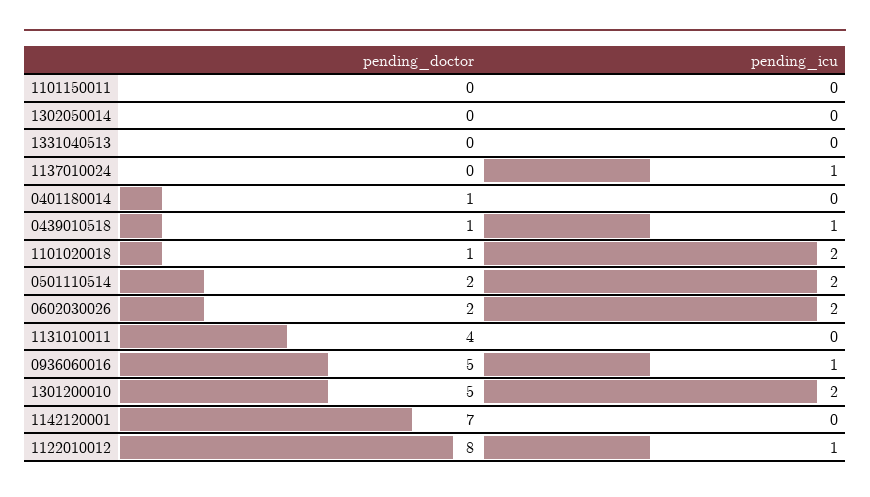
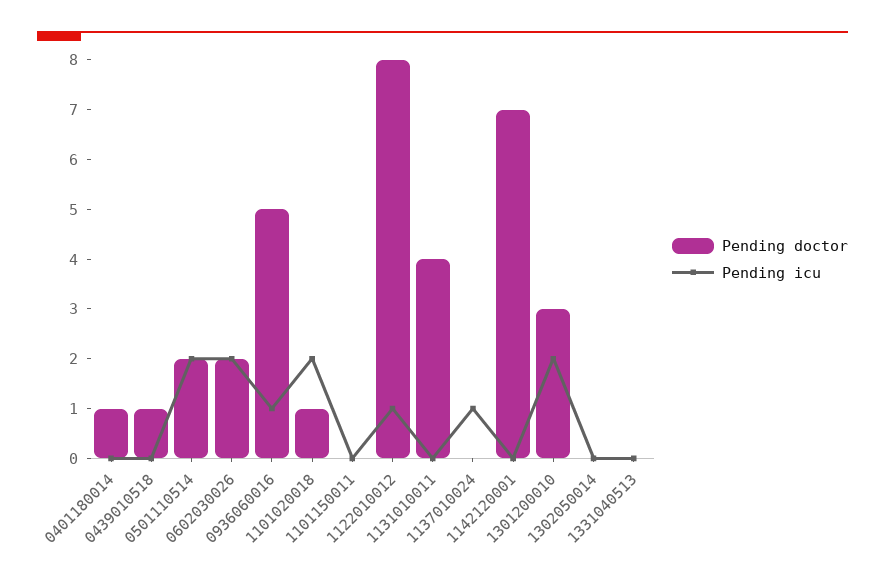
  {
    "pending_doctor": {
      "1101150011": 0,
      "1302050014": 0,
      "1331040513": 0,
      "1137010024": 0,
      "0401180014": 1,
      "0439010518": 1,
      "1101020018": 1,
      "0501110514": 2,
      "0602030026": 2,
      "1131010011": 4,
      "0936060016": 5,
-     "1301200010": 5,
+     "1301200010": 3,
      "1142120001": 7,
      "1122010012": 8
    },
    "pending_icu": {
      "1101150011": 0,
      "1302050014": 0,
      "1331040513": 0,
      "1137010024": 1,
      "0401180014": 0,
-     "0439010518": 1,
+     "0439010518": 0,
      "1101020018": 2,
      "0501110514": 2,
      "0602030026": 2,
      "1131010011": 0,
      "0936060016": 1,
      "1301200010": 2,
      "1142120001": 0,
      "1122010012": 1
    }
  }

